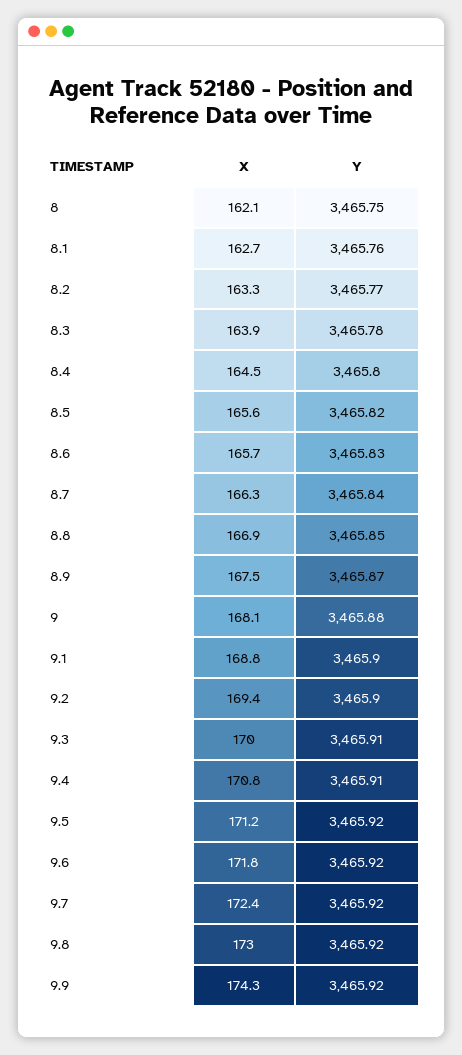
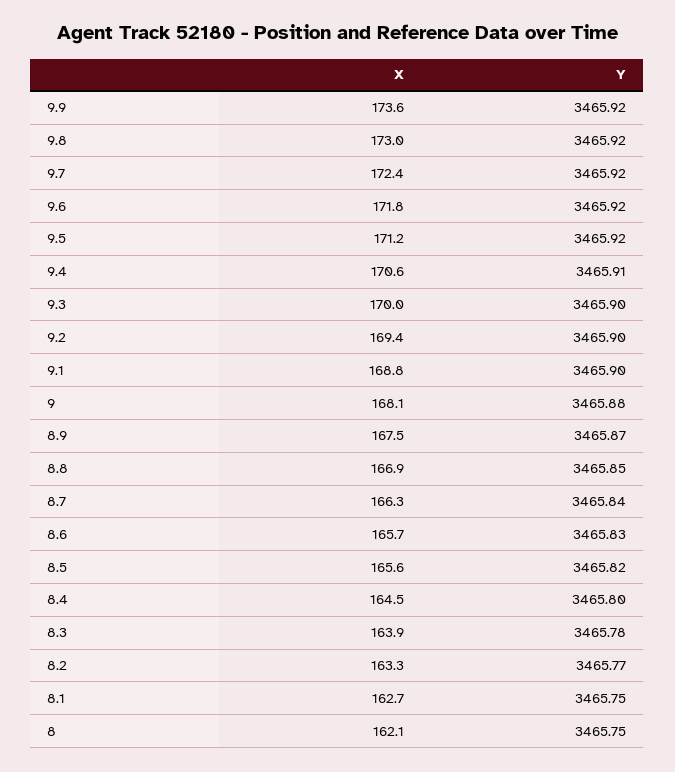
  {
    "X": {
      "8": 162.1,
      "8.1": 162.7,
      "8.2": 163.3,
      "8.3": 163.9,
      "8.4": 164.5,
      "8.5": 165.6,
      "8.6": 165.7,
      "8.7": 166.3,
      "8.8": 166.9,
      "8.9": 167.5,
      "9": 168.1,
      "9.1": 168.8,
      "9.2": 169.4,
      "9.3": 170,
-     "9.4": 170.8,
+     "9.4": 170.6,
      "9.5": 171.2,
      "9.6": 171.8,
      "9.7": 172.4,
      "9.8": 173,
-     "9.9": 174.3
+     "9.9": 173.6
    },
    "Y": {
      "8": 3465.75,
-     "8.1": 3465.76,
+     "8.1": 3465.75,
      "8.2": 3465.77,
      "8.3": 3465.78,
      "8.4": 3465.8,
      "8.5": 3465.82,
      "8.6": 3465.83,
      "8.7": 3465.84,
      "8.8": 3465.85,
      "8.9": 3465.87,
      "9": 3465.88,
      "9.1": 3465.9,
      "9.2": 3465.9,
-     "9.3": 3465.91,
+     "9.3": 3465.9,
      "9.4": 3465.91,
      "9.5": 3465.92,
      "9.6": 3465.92,
      "9.7": 3465.92,
      "9.8": 3465.92,
      "9.9": 3465.92
    }
  }

